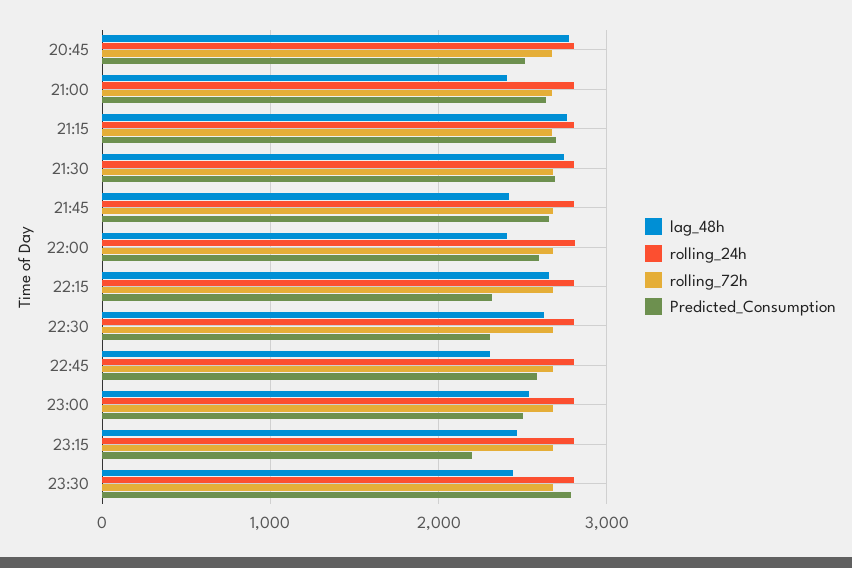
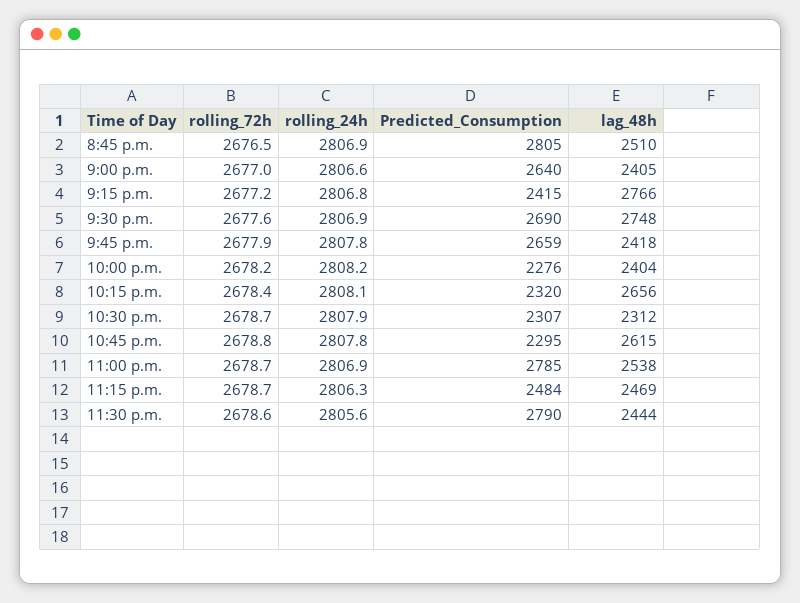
  {
    "lag_48h": {
-     "20:45": 2800,
+     "20:45": 2510,
      "21:00": 2405,
      "21:15": 2766,
      "21:30": 2748,
      "21:45": 2418,
      "22:00": 2404,
      "22:15": 2656,
-     "22:30": 2600,
+     "22:30": 2312,
-     "22:45": 2300,
+     "22:45": 2615,
      "23:00": 2538,
      "23:15": 2469,
      "23:30": 2444
    },
    "rolling_24h": {
      "20:45": 2806.9,
      "21:00": 2806.6,
      "21:15": 2806.8,
      "21:30": 2806.9,
      "21:45": 2807.8,
      "22:00": 2808.2,
      "22:15": 2808.1,
      "22:30": 2807.9,
      "22:45": 2807.8,
      "23:00": 2806.9,
      "23:15": 2806.3,
      "23:30": 2805.6
    },
    "rolling_72h": {
      "20:45": 2676.5,
      "21:00": 2677,
      "21:15": 2677.2,
      "21:30": 2677.6,
      "21:45": 2677.9,
      "22:00": 2678.2,
      "22:15": 2678.4,
      "22:30": 2678.7,
      "22:45": 2678.8,
      "23:00": 2678.7,
      "23:15": 2678.7,
      "23:30": 2678.6
    },
    "Predicted_Consumption": {
-     "20:45": 2500,
+     "20:45": 2805,
      "21:00": 2640,
-     "21:15": 2700,
+     "21:15": 2415,
      "21:30": 2690,
      "21:45": 2659,
-     "22:00": 2600,
+     "22:00": 2276,
      "22:15": 2320,
      "22:30": 2307,
-     "22:45": 2600,
+     "22:45": 2295,
-     "23:00": 2500,
+     "23:00": 2785,
-     "23:15": 2200,
+     "23:15": 2484,
      "23:30": 2790
    }
  }

